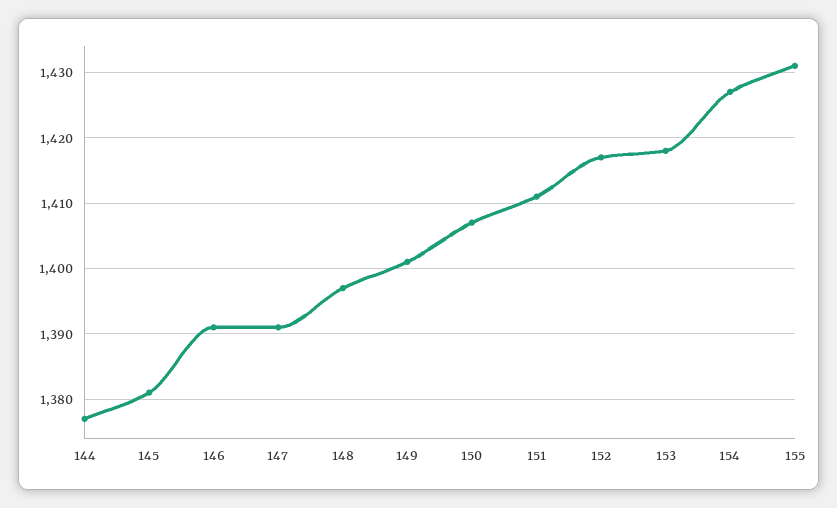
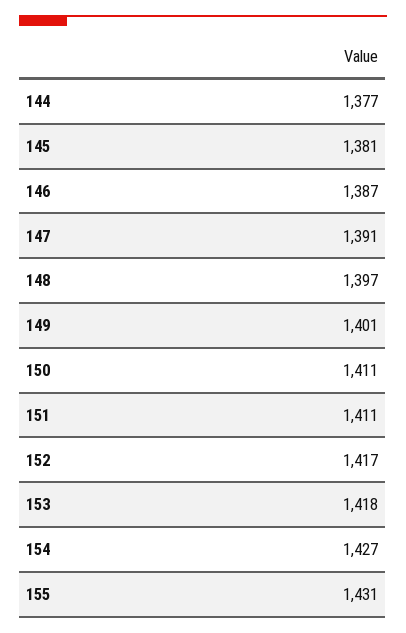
  {
    "144": 1377,
    "145": 1381,
-   "146": 1391,
+   "146": 1387,
    "147": 1391,
    "148": 1397,
    "149": 1401,
-   "150": 1407,
+   "150": 1411,
    "151": 1411,
    "152": 1417,
    "153": 1418,
    "154": 1427,
    "155": 1431
  }

